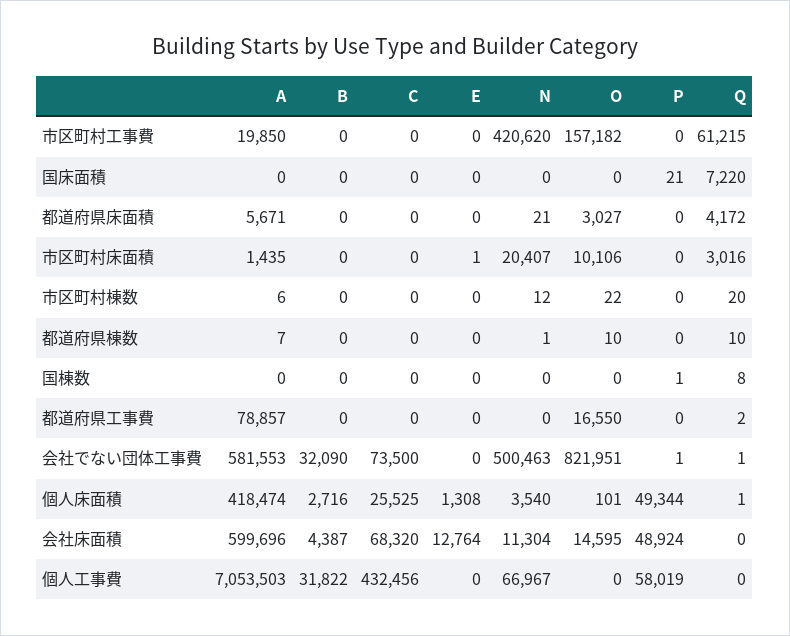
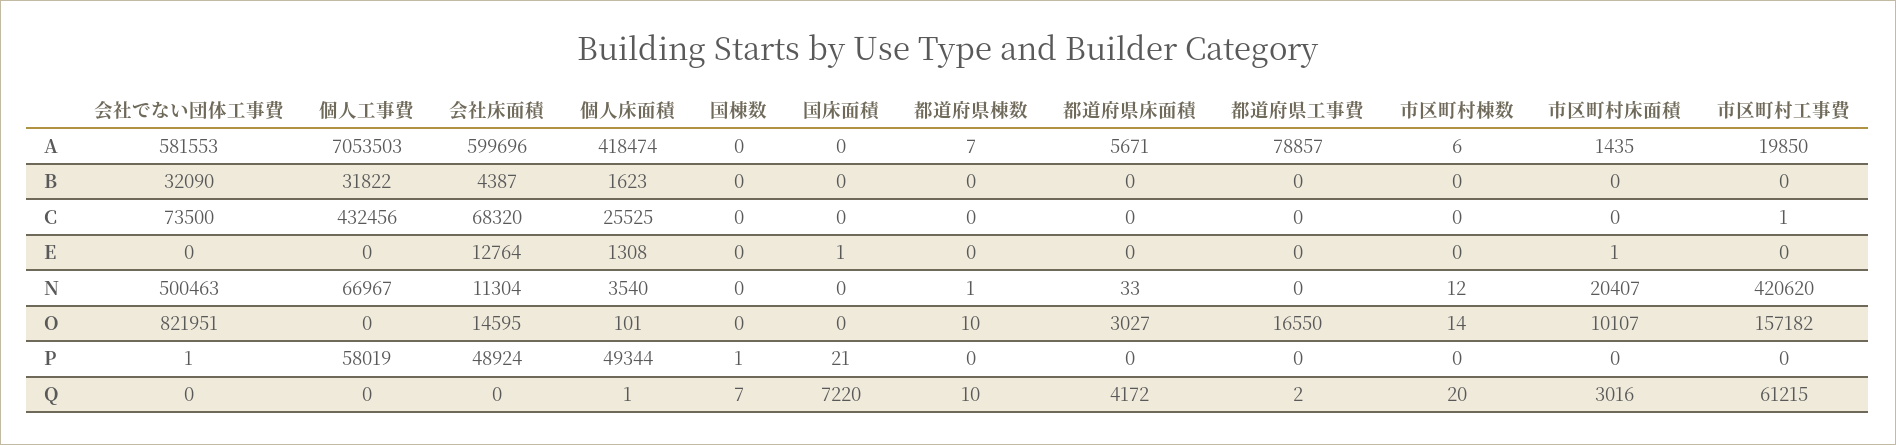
  {
    "A": {
      "市区町村工事費": 19850,
      "国床面積": 0,
      "都道府県床面積": 5671,
      "市区町村床面積": 1435,
      "市区町村棟数": 6,
      "都道府県棟数": 7,
      "国棟数": 0,
      "都道府県工事費": 78857,
      "会社でない団体工事費": 581553,
      "個人床面積": 418474,
      "会社床面積": 599696,
      "個人工事費": 7053503
    },
    "B": {
      "市区町村工事費": 0,
      "国床面積": 0,
      "都道府県床面積": 0,
      "市区町村床面積": 0,
      "市区町村棟数": 0,
      "都道府県棟数": 0,
      "国棟数": 0,
      "都道府県工事費": 0,
      "会社でない団体工事費": 32090,
-     "個人床面積": 2716,
+     "個人床面積": 1623,
      "会社床面積": 4387,
      "個人工事費": 31822
    },
    "C": {
-     "市区町村工事費": 0,
+     "市区町村工事費": 1,
      "国床面積": 0,
      "都道府県床面積": 0,
      "市区町村床面積": 0,
      "市区町村棟数": 0,
      "都道府県棟数": 0,
      "国棟数": 0,
      "都道府県工事費": 0,
      "会社でない団体工事費": 73500,
      "個人床面積": 25525,
      "会社床面積": 68320,
      "個人工事費": 432456
    },
    "E": {
      "市区町村工事費": 0,
-     "国床面積": 0,
+     "国床面積": 1,
      "都道府県床面積": 0,
      "市区町村床面積": 1,
      "市区町村棟数": 0,
      "都道府県棟数": 0,
      "国棟数": 0,
      "都道府県工事費": 0,
      "会社でない団体工事費": 0,
      "個人床面積": 1308,
      "会社床面積": 12764,
      "個人工事費": 0
    },
    "N": {
      "市区町村工事費": 420620,
      "国床面積": 0,
-     "都道府県床面積": 21,
+     "都道府県床面積": 33,
      "市区町村床面積": 20407,
      "市区町村棟数": 12,
      "都道府県棟数": 1,
      "国棟数": 0,
      "都道府県工事費": 0,
      "会社でない団体工事費": 500463,
      "個人床面積": 3540,
      "会社床面積": 11304,
      "個人工事費": 66967
    },
    "O": {
      "市区町村工事費": 157182,
      "国床面積": 0,
      "都道府県床面積": 3027,
-     "市区町村床面積": 10106,
+     "市区町村床面積": 10107,
-     "市区町村棟数": 22,
+     "市区町村棟数": 14,
      "都道府県棟数": 10,
      "国棟数": 0,
      "都道府県工事費": 16550,
      "会社でない団体工事費": 821951,
      "個人床面積": 101,
      "会社床面積": 14595,
      "個人工事費": 0
    },
    "P": {
      "市区町村工事費": 0,
      "国床面積": 21,
      "都道府県床面積": 0,
      "市区町村床面積": 0,
      "市区町村棟数": 0,
      "都道府県棟数": 0,
      "国棟数": 1,
      "都道府県工事費": 0,
      "会社でない団体工事費": 1,
      "個人床面積": 49344,
      "会社床面積": 48924,
      "個人工事費": 58019
    },
    "Q": {
      "市区町村工事費": 61215,
      "国床面積": 7220,
      "都道府県床面積": 4172,
      "市区町村床面積": 3016,
      "市区町村棟数": 20,
      "都道府県棟数": 10,
-     "国棟数": 8,
+     "国棟数": 7,
      "都道府県工事費": 2,
-     "会社でない団体工事費": 1,
+     "会社でない団体工事費": 0,
      "個人床面積": 1,
      "会社床面積": 0,
      "個人工事費": 0
    }
  }

